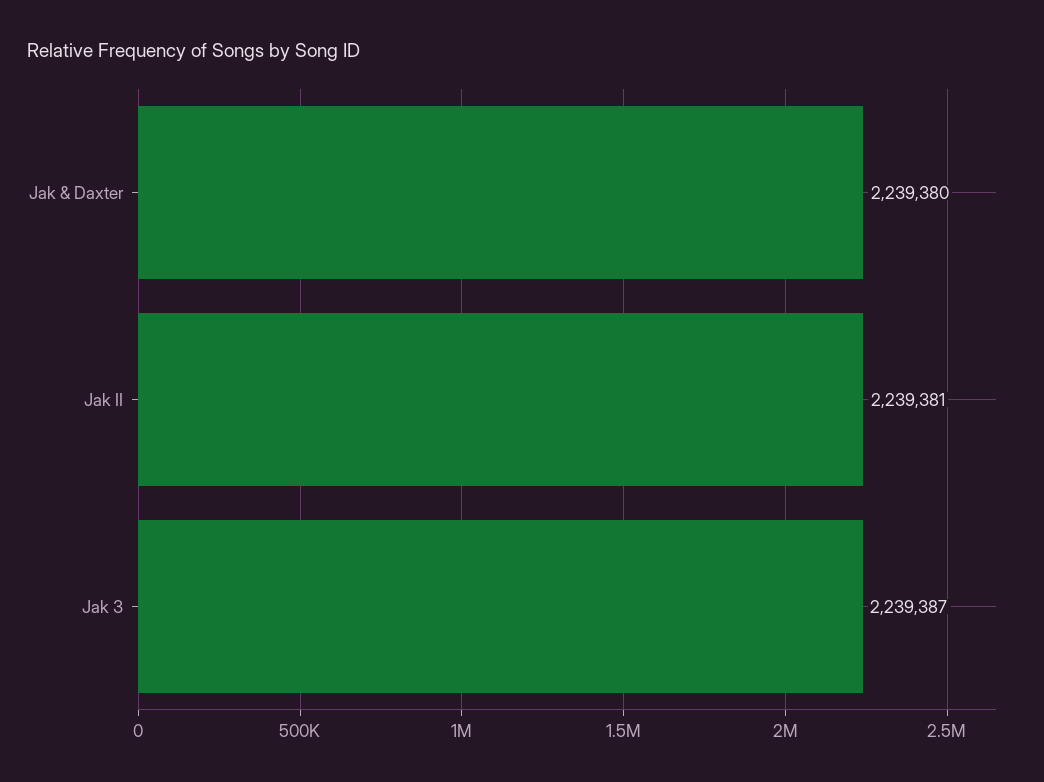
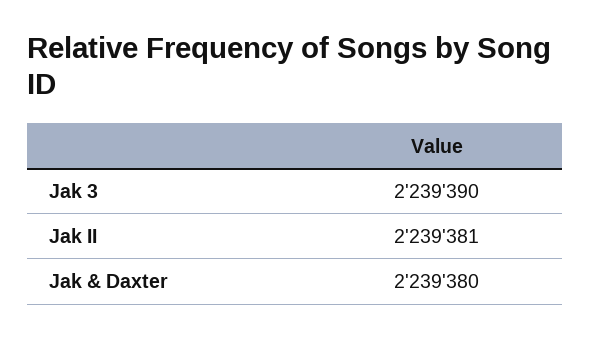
  {
    "Jak & Daxter": 2239380,
    "Jak II": 2239381,
-   "Jak 3": 2239387
+   "Jak 3": 2239390
  }

